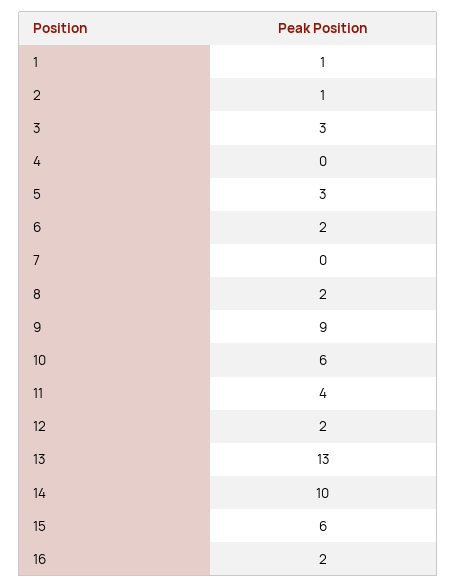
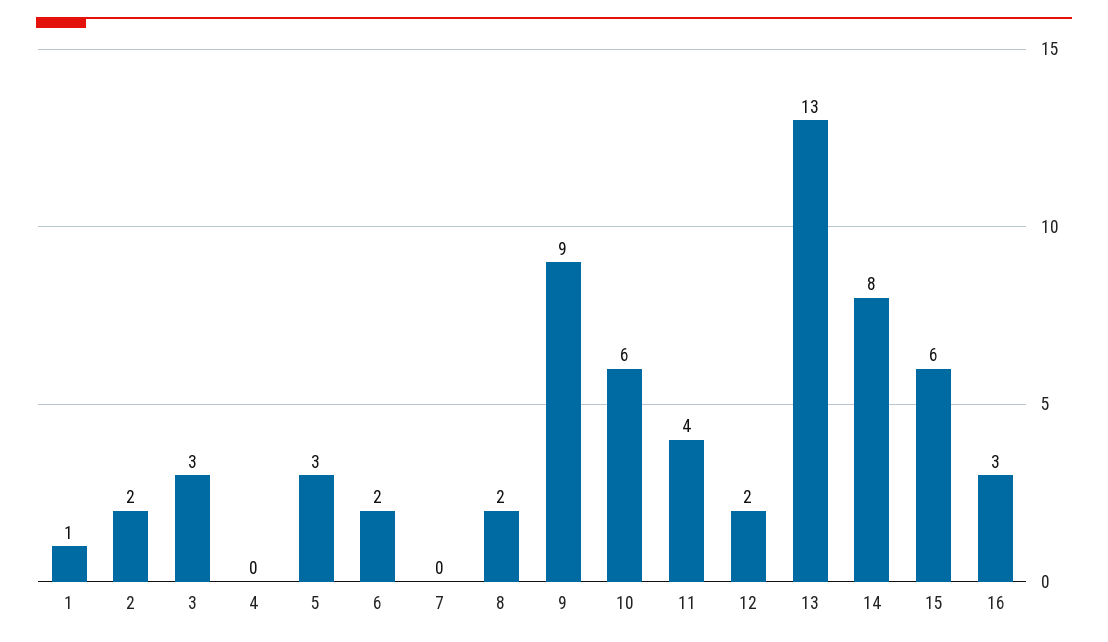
  {
    "1": 1,
-   "2": 1,
+   "2": 2,
    "3": 3,
    "4": 0,
    "5": 3,
    "6": 2,
    "7": 0,
    "8": 2,
    "9": 9,
    "10": 6,
    "11": 4,
    "12": 2,
    "13": 13,
-   "14": 10,
+   "14": 8,
    "15": 6,
-   "16": 2
+   "16": 3
  }

